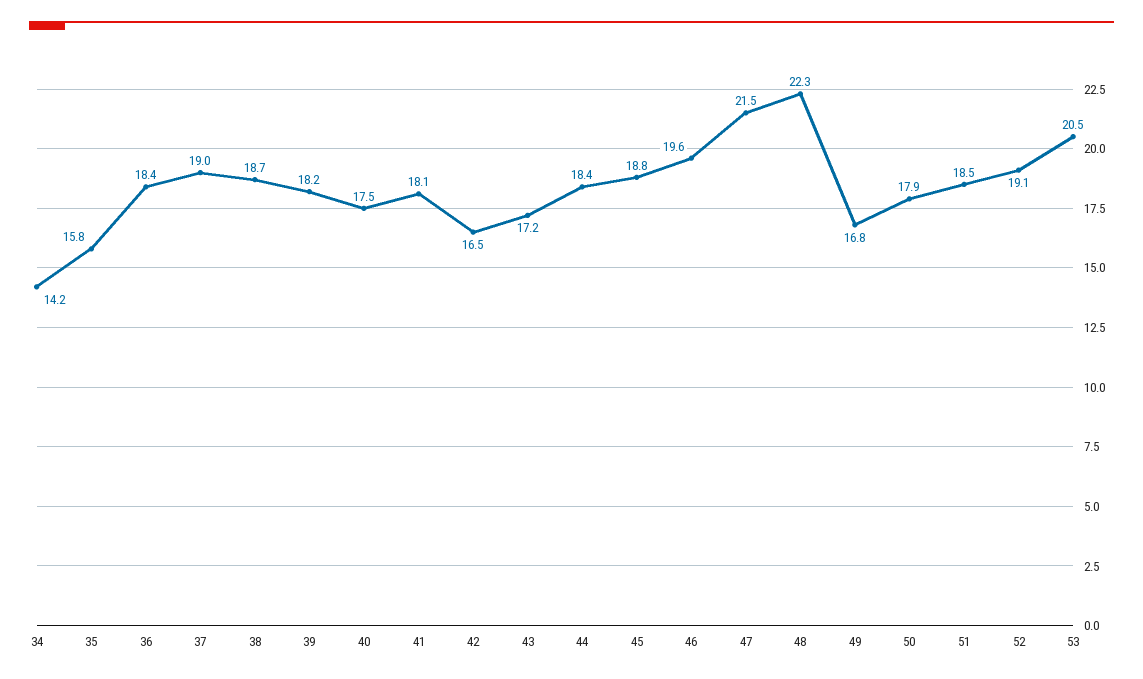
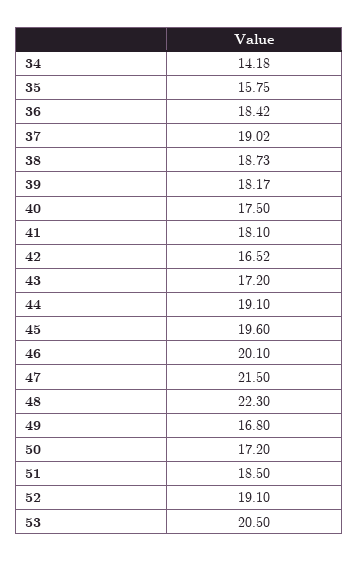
  {
    "34": 14.18,
    "35": 15.75,
    "36": 18.42,
    "37": 19.02,
    "38": 18.73,
    "39": 18.17,
    "40": 17.5,
    "41": 18.1,
    "42": 16.52,
    "43": 17.2,
-   "44": 18.4,
+   "44": 19.1,
-   "45": 18.8,
+   "45": 19.6,
-   "46": 19.6,
+   "46": 20.1,
    "47": 21.5,
    "48": 22.3,
    "49": 16.8,
-   "50": 17.9,
+   "50": 17.2,
    "51": 18.5,
    "52": 19.1,
    "53": 20.5
  }

